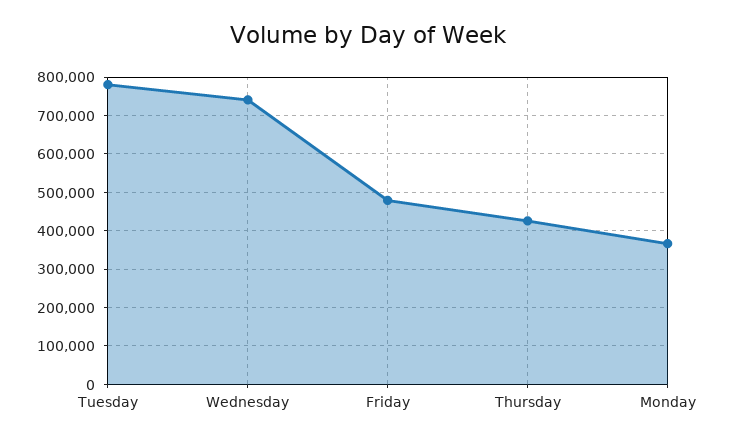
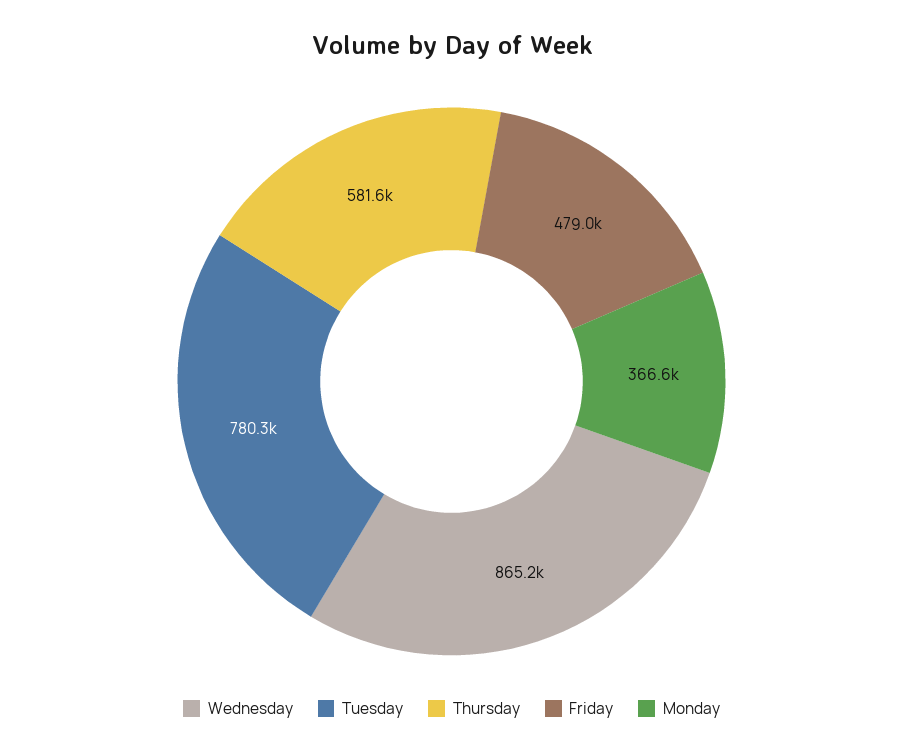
  {
    "Tuesday": 780300,
-   "Wednesday": 740000,
+   "Wednesday": 865200,
    "Friday": 479000,
-   "Thursday": 420000,
+   "Thursday": 581600,
    "Monday": 366600
  }

